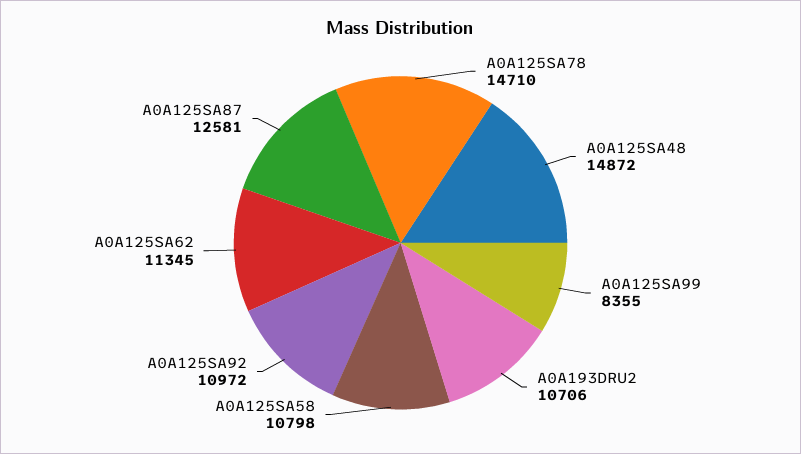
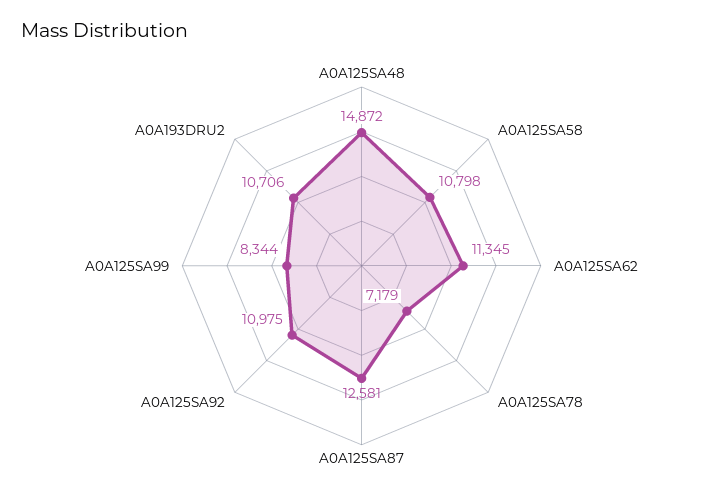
  {
-   "A0A125SA78": 14710,
+   "A0A125SA78": 7179,
    "A0A125SA48": 14872,
-   "A0A125SA99": 8355,
+   "A0A125SA99": 8344,
    "A0A193DRU2": 10706,
    "A0A125SA58": 10798,
-   "A0A125SA92": 10972,
+   "A0A125SA92": 10975,
    "A0A125SA62": 11345,
    "A0A125SA87": 12581
  }

